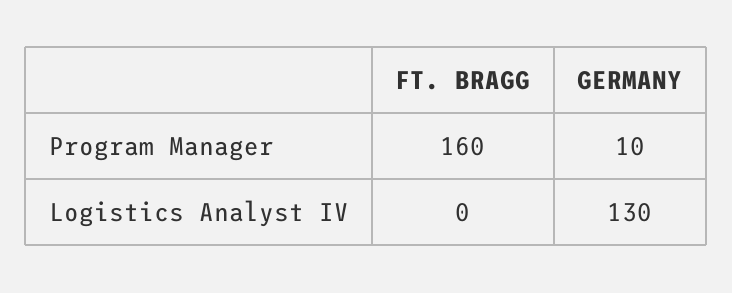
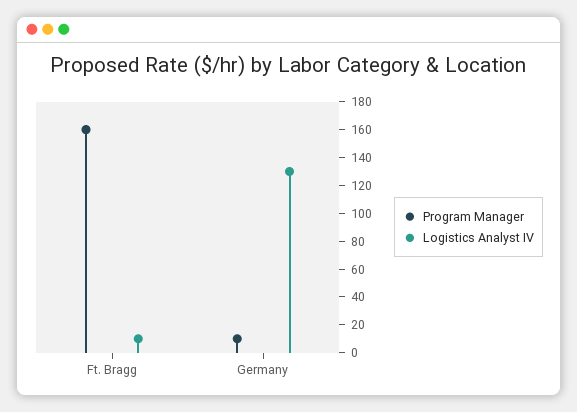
  {
    "Program Manager": {
      "FT. BRAGG": 160,
      "GERMANY": 10
    },
    "Logistics Analyst IV": {
-     "FT. BRAGG": 0,
+     "FT. BRAGG": 10,
      "GERMANY": 130
    }
  }

